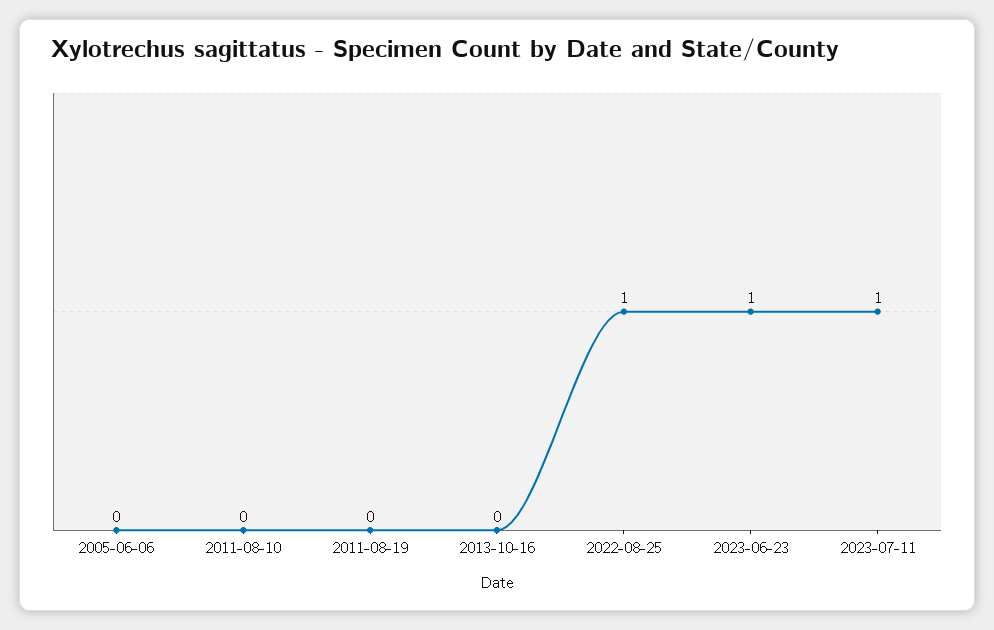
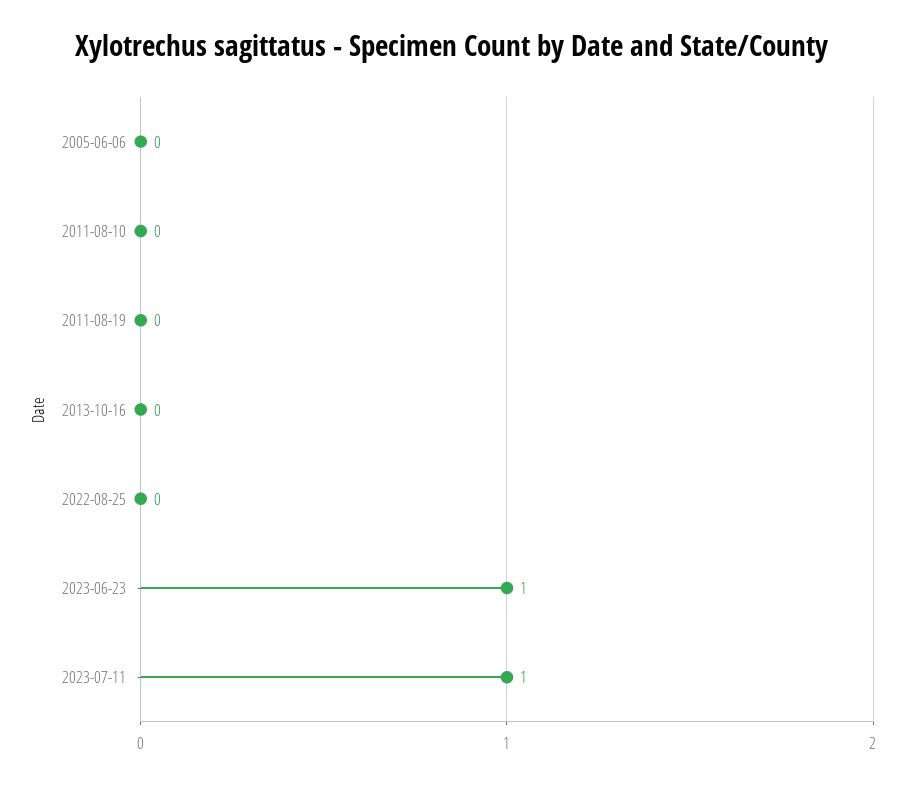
  {
    "2005-06-06": 0,
    "2011-08-10": 0,
    "2011-08-19": 0,
    "2013-10-16": 0,
-   "2022-08-25": 1,
+   "2022-08-25": 0,
    "2023-06-23": 1,
    "2023-07-11": 1
  }

